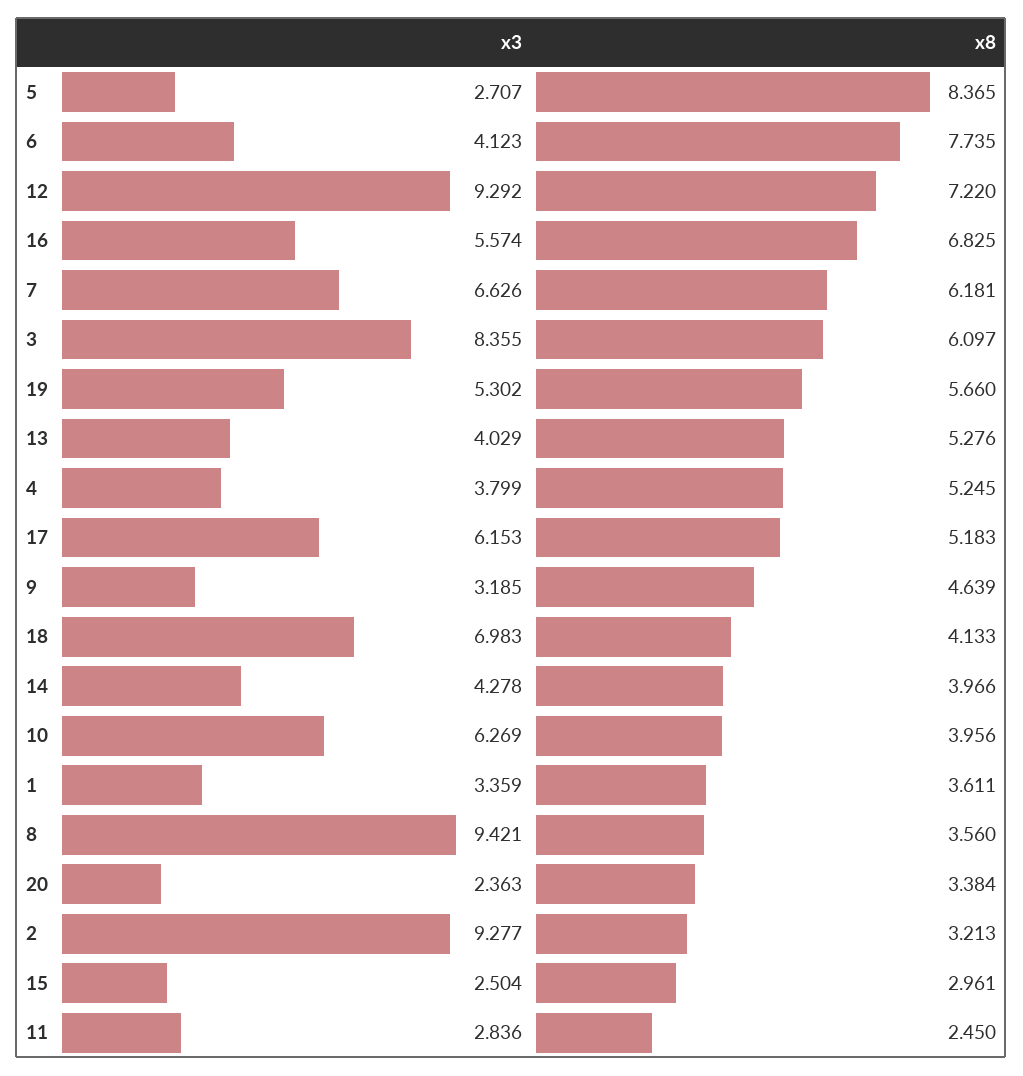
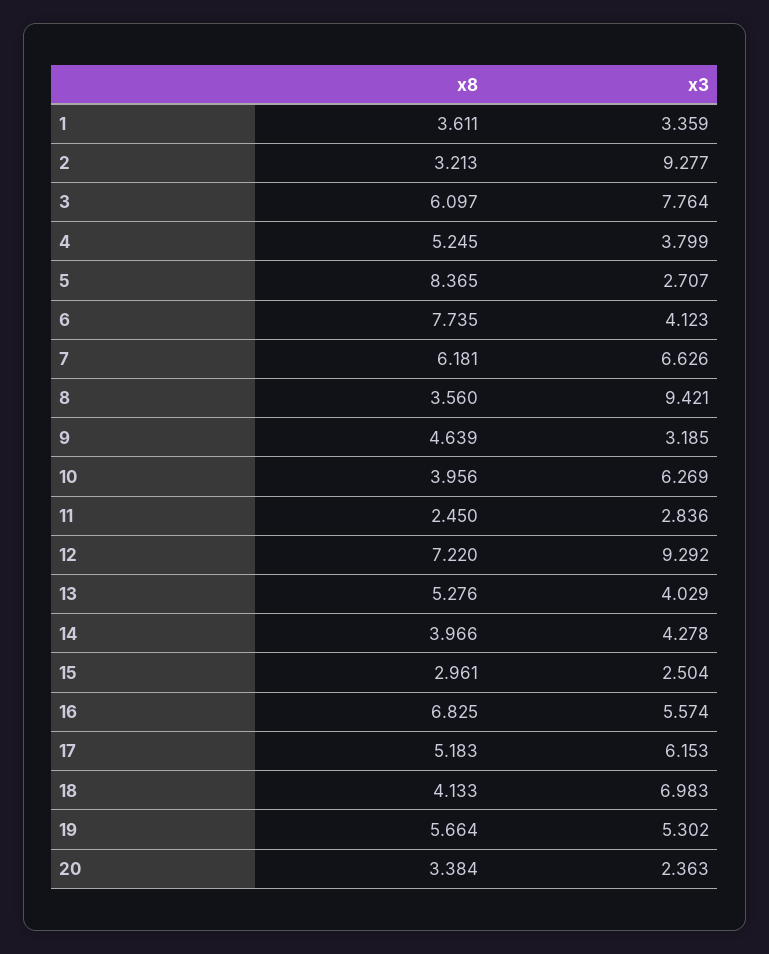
  {
    "x3": {
      "5": 2.707,
      "6": 4.123,
      "12": 9.292,
      "16": 5.574,
      "7": 6.626,
-     "3": 8.355,
+     "3": 7.764,
      "19": 5.302,
      "13": 4.029,
      "4": 3.799,
      "17": 6.153,
      "9": 3.185,
      "18": 6.983,
      "14": 4.278,
      "10": 6.269,
      "1": 3.359,
      "8": 9.421,
      "20": 2.363,
      "2": 9.277,
      "15": 2.504,
      "11": 2.836
    },
    "x8": {
      "5": 8.365,
      "6": 7.735,
      "12": 7.22,
      "16": 6.825,
      "7": 6.181,
      "3": 6.097,
-     "19": 5.66,
+     "19": 5.664,
      "13": 5.276,
      "4": 5.245,
      "17": 5.183,
      "9": 4.639,
      "18": 4.133,
      "14": 3.966,
      "10": 3.956,
      "1": 3.611,
      "8": 3.56,
      "20": 3.384,
      "2": 3.213,
      "15": 2.961,
      "11": 2.45
    }
  }

